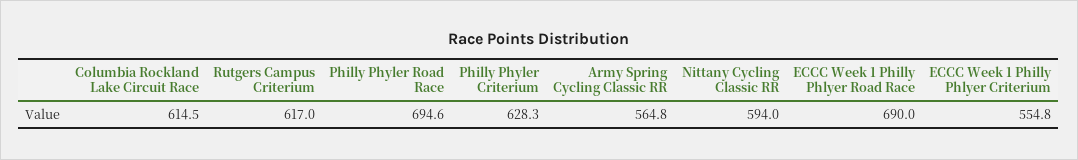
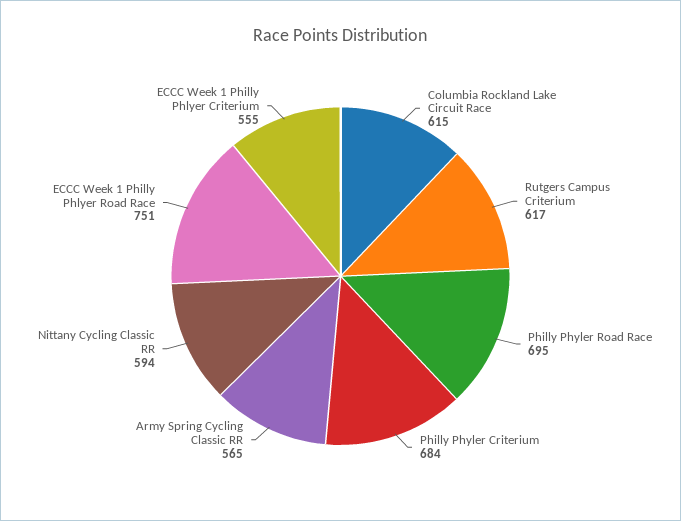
  {
    "Columbia Rockland Lake Circuit Race": 614.5,
    "Rutgers Campus Criterium": 617,
    "Philly Phyler Road Race": 694.6,
-   "Philly Phyler Criterium": 628.3,
+   "Philly Phyler Criterium": 684,
    "Army Spring Cycling Classic RR": 564.8,
    "Nittany Cycling Classic RR": 594,
-   "ECCC Week 1 Philly Phlyer Road Race": 690,
+   "ECCC Week 1 Philly Phlyer Road Race": 751,
    "ECCC Week 1 Philly Phlyer Criterium": 554.8
  }

